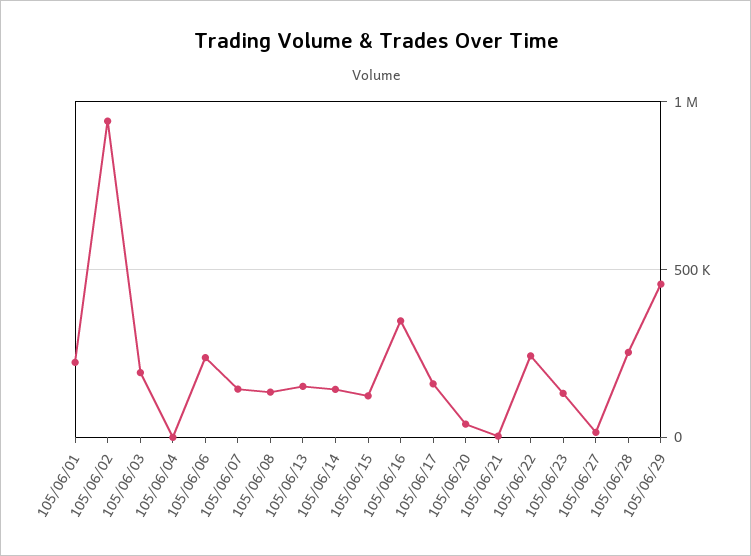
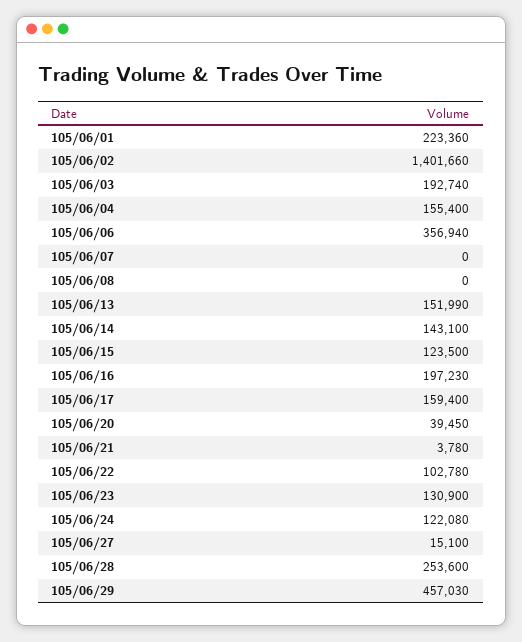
  {
    "105/06/01": 223360,
-   "105/06/02": 950000,
+   "105/06/02": 1401660,
    "105/06/03": 192740,
-   "105/06/04": 0,
+   "105/06/04": 155400,
-   "105/06/06": 250000,
+   "105/06/06": 356940,
-   "105/06/07": 150000,
+   "105/06/07": 0,
-   "105/06/08": 150000,
+   "105/06/08": 0,
    "105/06/13": 151990,
    "105/06/14": 143100,
    "105/06/15": 123500,
-   "105/06/16": 350000,
+   "105/06/16": 197230,
    "105/06/17": 159400,
    "105/06/20": 39450,
    "105/06/21": 3780,
-   "105/06/22": 250000,
+   "105/06/22": 102780,
    "105/06/23": 130900,
    "105/06/27": 15100,
    "105/06/28": 253600,
-   "105/06/29": 457030
+   "105/06/29": 457030,
+   "105/06/24": 122080
  }

